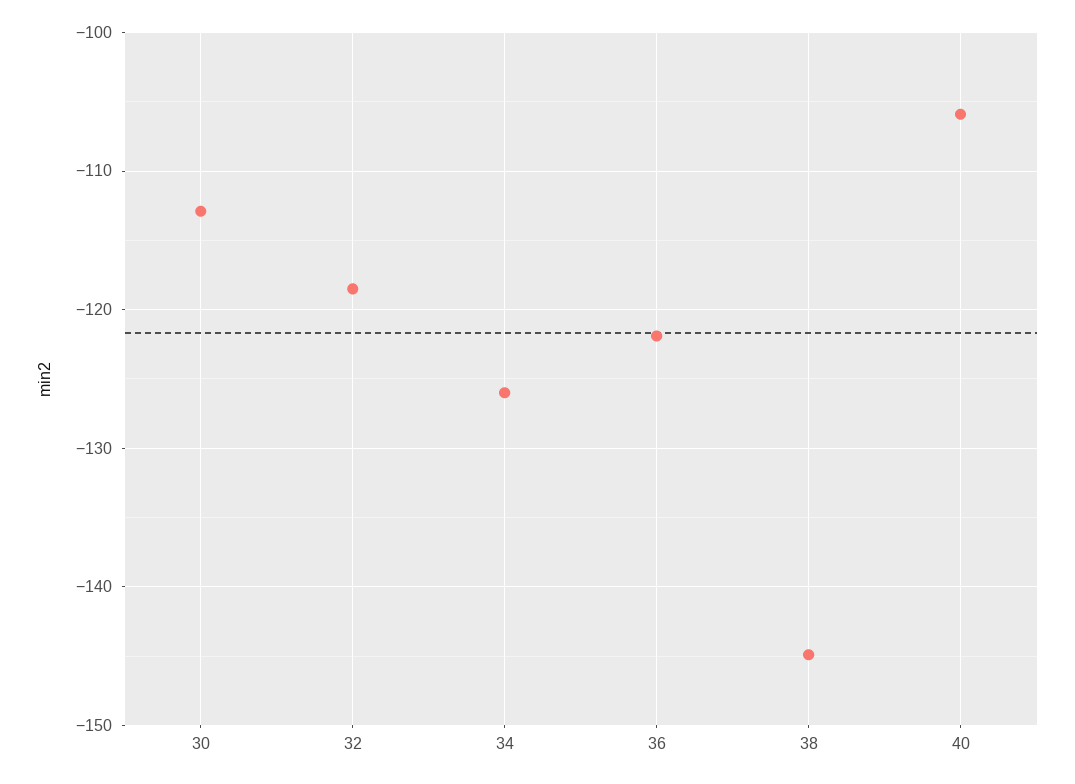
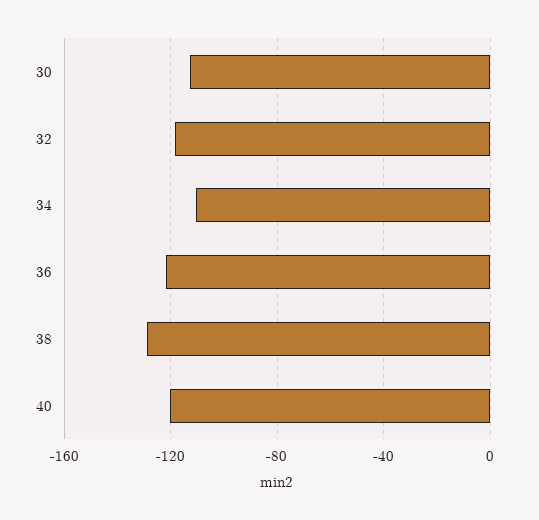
  {
    "30": -113,
    "32": -119,
-   "34": -126,
+   "34": -110,
    "36": -122,
-   "38": -145,
+   "38": -130,
-   "40": -106
+   "40": -120
  }

